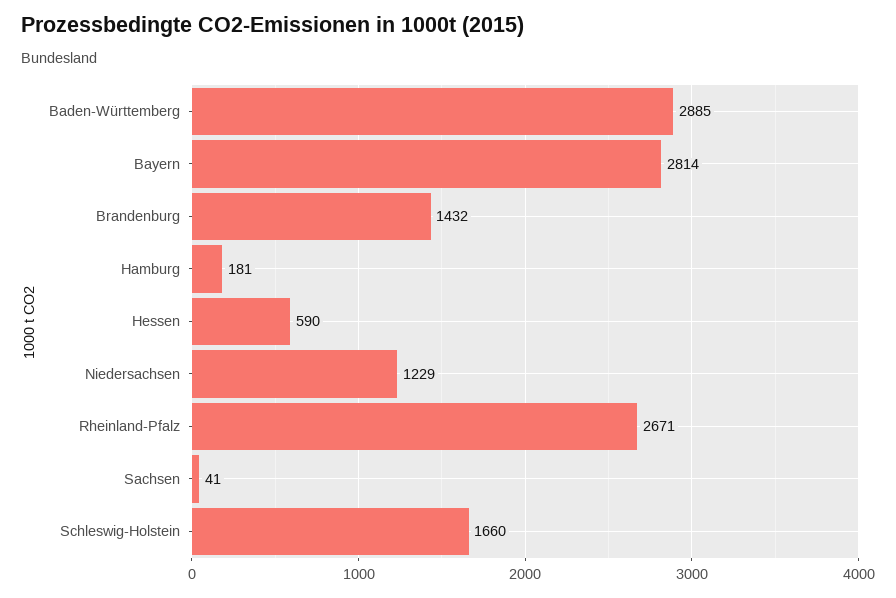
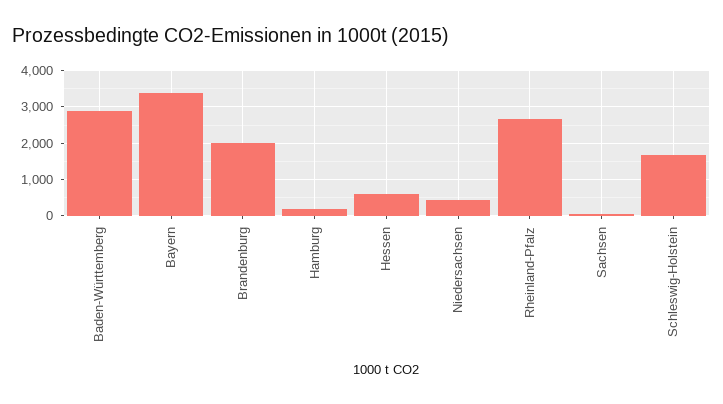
  {
    "Baden-Württemberg": 2885,
-   "Bayern": 2814,
+   "Bayern": 3400,
-   "Brandenburg": 1432,
+   "Brandenburg": 2000,
    "Hamburg": 181,
    "Hessen": 590,
-   "Niedersachsen": 1229,
+   "Niedersachsen": 400,
    "Rheinland-Pfalz": 2671,
    "Sachsen": 41,
    "Schleswig-Holstein": 1660
  }

